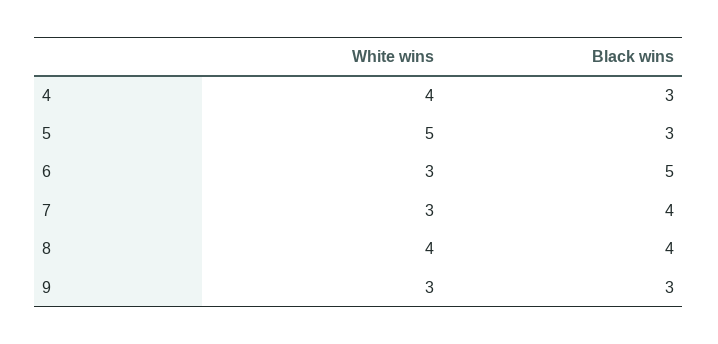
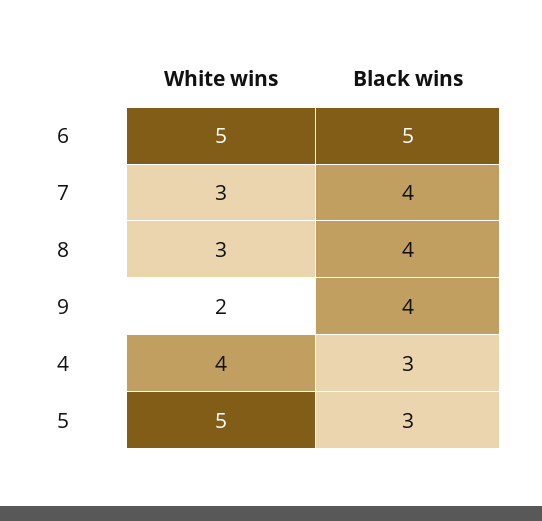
  {
    "White wins": {
      "4": 4,
      "5": 5,
-     "6": 3,
+     "6": 5,
      "7": 3,
-     "8": 4,
+     "8": 3,
-     "9": 3
+     "9": 2
    },
    "Black wins": {
      "4": 3,
      "5": 3,
      "6": 5,
      "7": 4,
      "8": 4,
-     "9": 3
+     "9": 4
    }
  }

